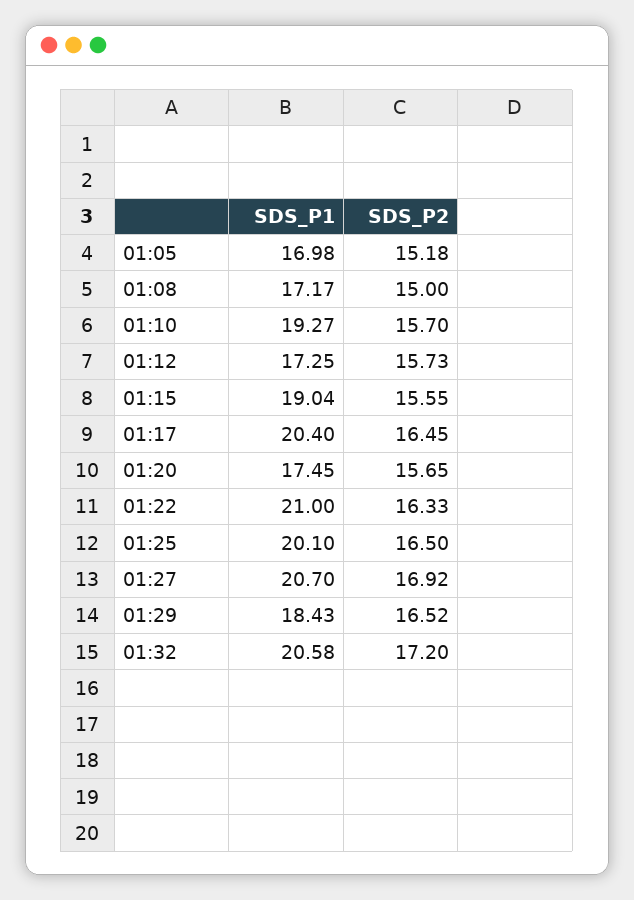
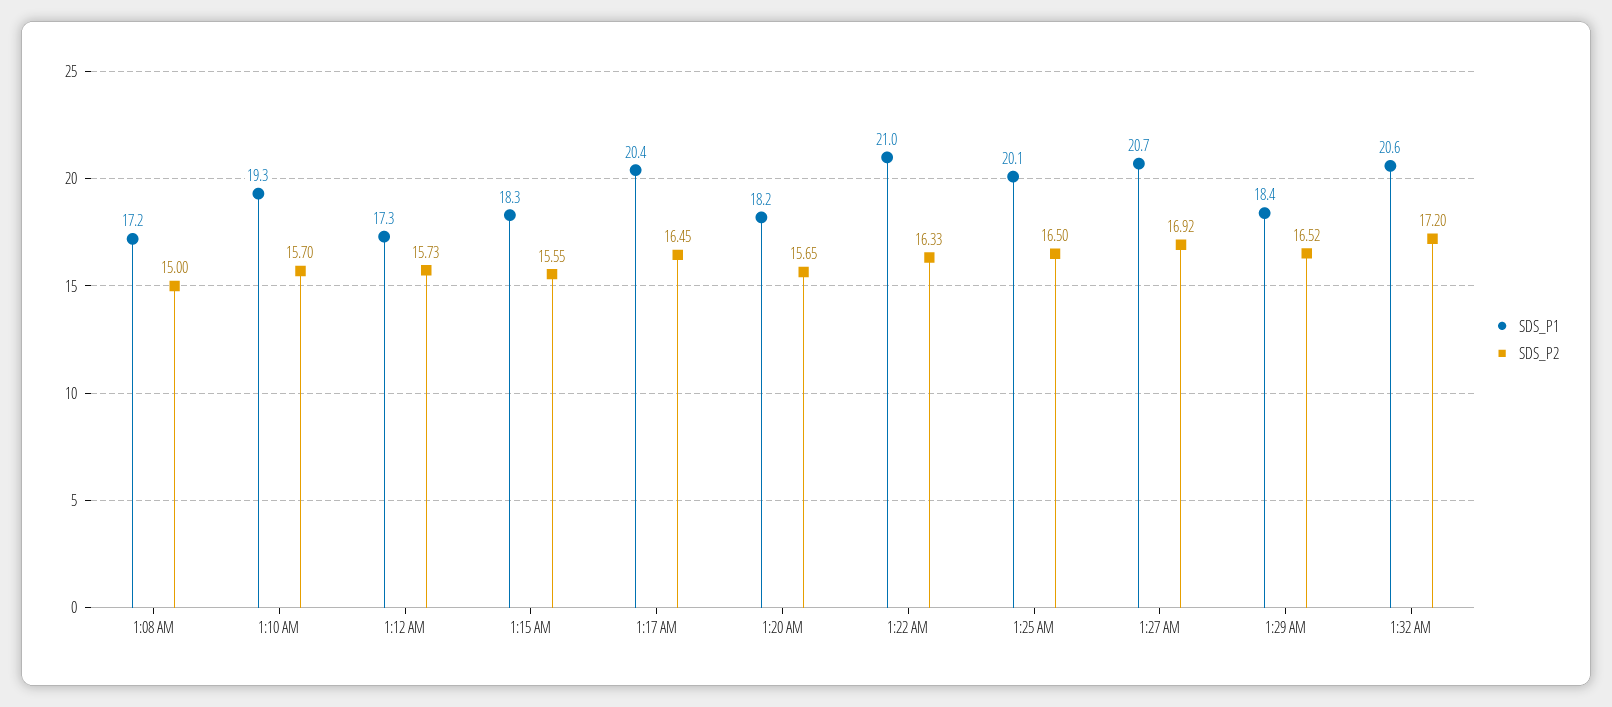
  {
    "SDS_P1": {
-     "01:05": 16.98,
      "01:08": 17.17,
      "01:10": 19.27,
      "01:12": 17.25,
-     "01:15": 19.04,
+     "01:15": 18.3,
      "01:17": 20.4,
-     "01:20": 17.45,
+     "01:20": 18.2,
      "01:22": 21,
      "01:25": 20.1,
      "01:27": 20.7,
      "01:29": 18.43,
      "01:32": 20.58
    },
    "SDS_P2": {
-     "01:05": 15.18,
      "01:08": 15,
      "01:10": 15.7,
      "01:12": 15.73,
      "01:15": 15.55,
      "01:17": 16.45,
      "01:20": 15.65,
      "01:22": 16.33,
      "01:25": 16.5,
      "01:27": 16.92,
      "01:29": 16.52,
      "01:32": 17.2
    }
  }

